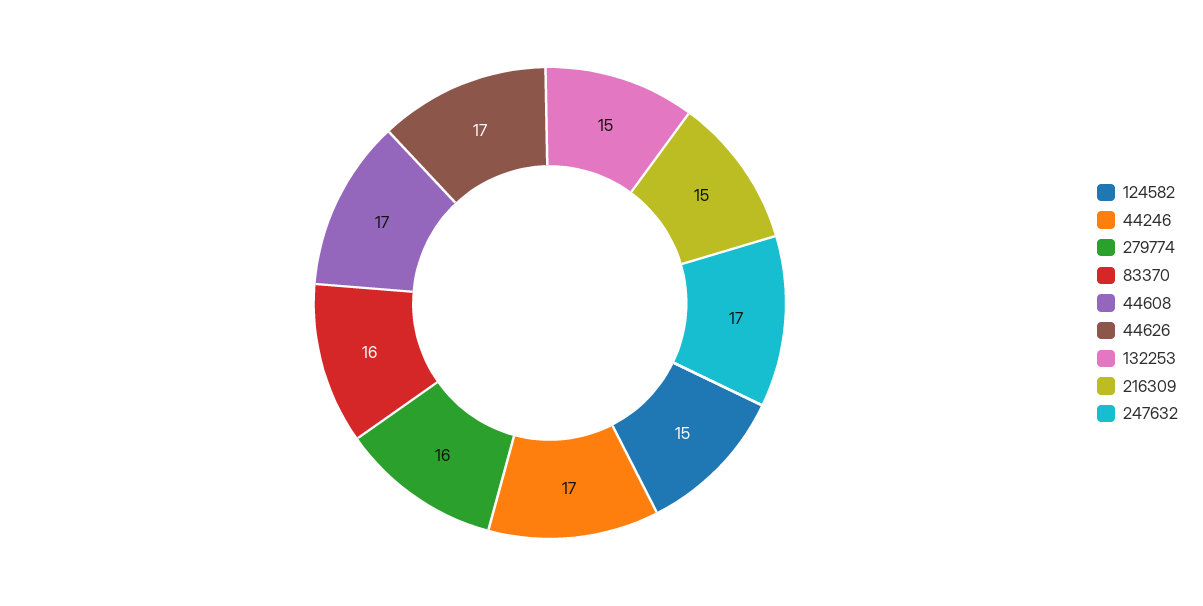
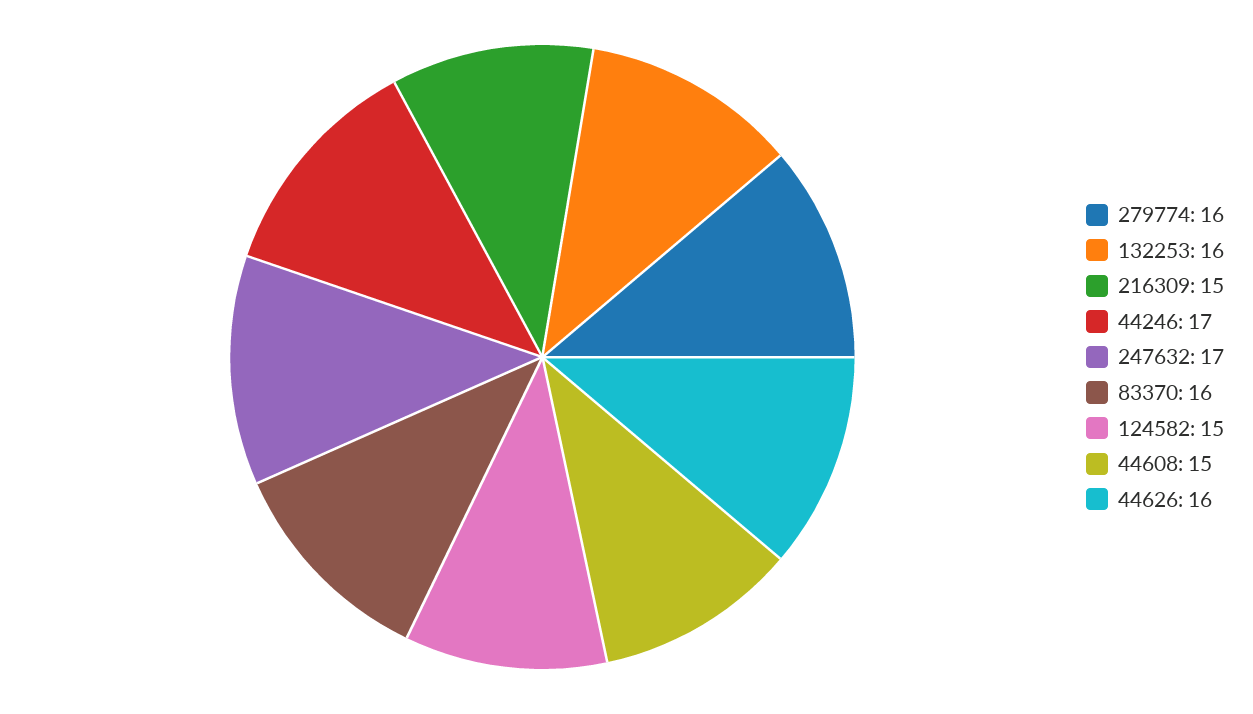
  {
    "124582": 15,
    "44246": 17,
    "279774": 16,
    "83370": 16,
-   "44608": 17,
+   "44608": 15,
-   "44626": 17,
+   "44626": 16,
-   "132253": 15,
+   "132253": 16,
    "216309": 15,
    "247632": 17
  }

